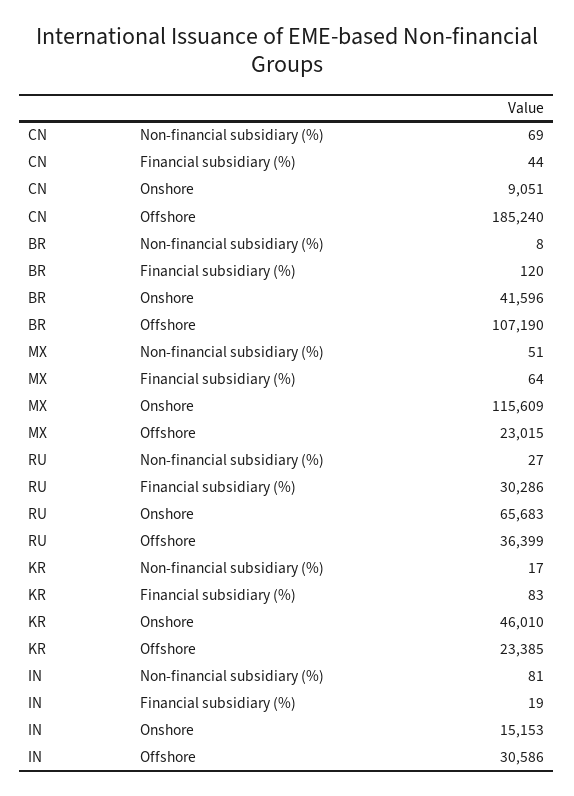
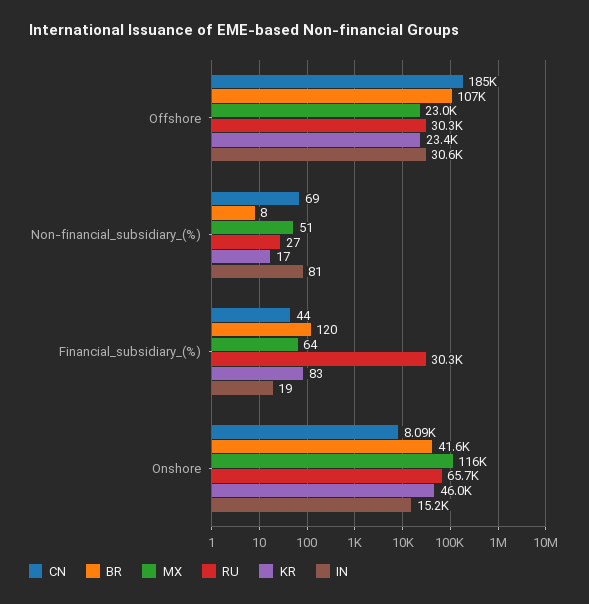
  {
    "CN": {
      "Non-financial subsidiary (%)": 69,
      "Financial subsidiary (%)": 44,
-     "Onshore": 9051,
+     "Onshore": 8090,
      "Offshore": 185240
    },
    "BR": {
      "Non-financial subsidiary (%)": 8,
      "Financial subsidiary (%)": 120,
      "Onshore": 41596,
      "Offshore": 107190
    },
    "MX": {
      "Non-financial subsidiary (%)": 51,
      "Financial subsidiary (%)": 64,
      "Onshore": 115609,
      "Offshore": 23015
    },
    "RU": {
      "Non-financial subsidiary (%)": 27,
      "Financial subsidiary (%)": 30286,
      "Onshore": 65683,
-     "Offshore": 36399
+     "Offshore": 30300
    },
    "KR": {
      "Non-financial subsidiary (%)": 17,
      "Financial subsidiary (%)": 83,
      "Onshore": 46010,
      "Offshore": 23385
    },
    "IN": {
      "Non-financial subsidiary (%)": 81,
      "Financial subsidiary (%)": 19,
      "Onshore": 15153,
      "Offshore": 30586
    }
  }

